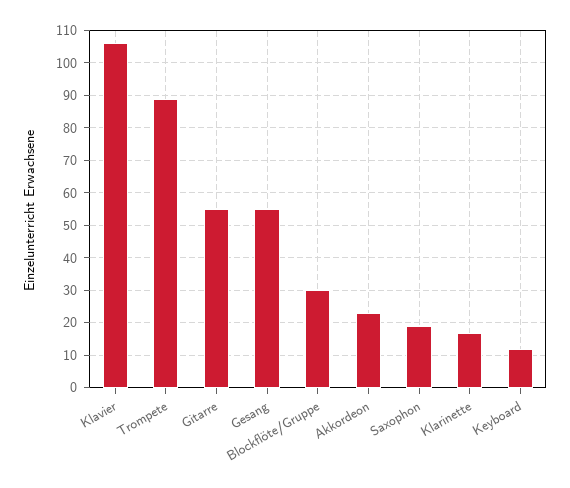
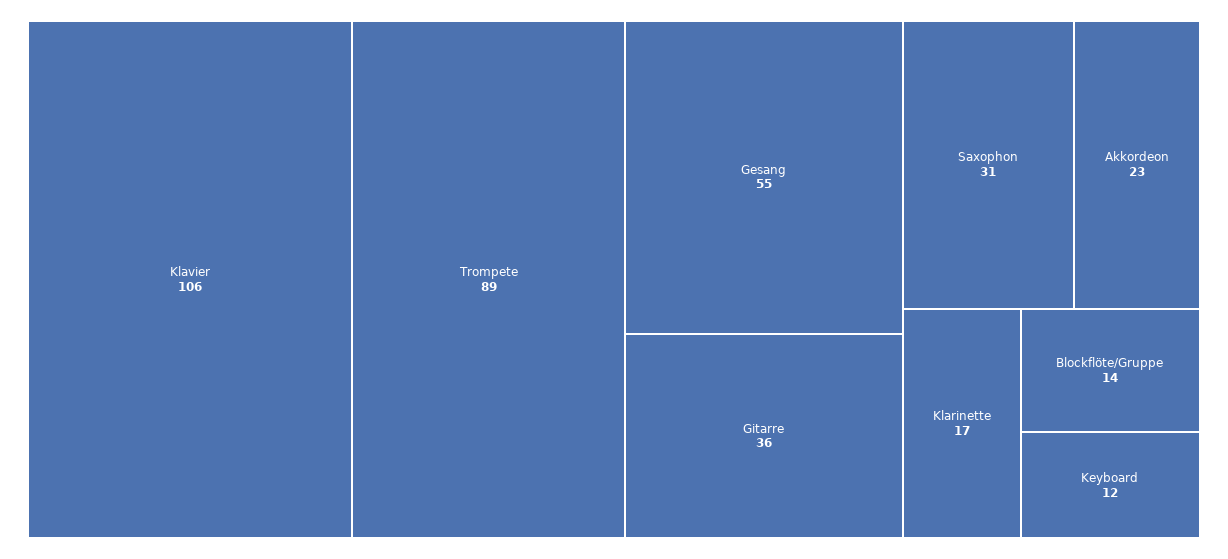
  {
    "Klavier": 106,
    "Trompete": 89,
-   "Gitarre": 55,
+   "Gitarre": 36,
    "Gesang": 55,
-   "Blockflöte/Gruppe": 30,
+   "Blockflöte/Gruppe": 14,
    "Akkordeon": 23,
-   "Saxophon": 20,
+   "Saxophon": 31,
    "Klarinette": 17,
    "Keyboard": 12
  }

